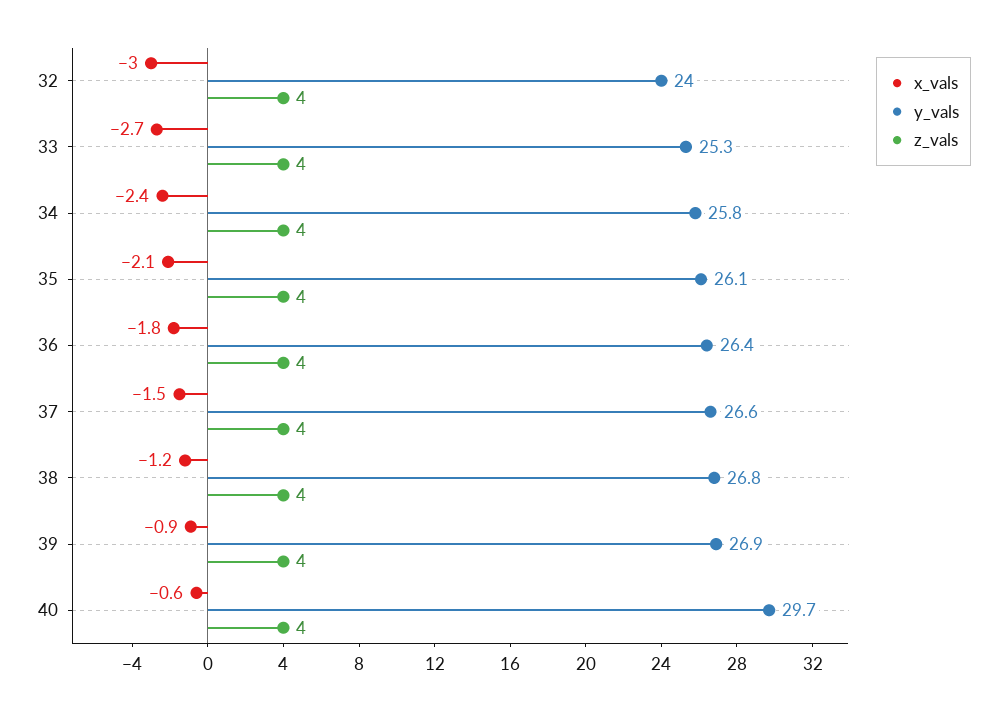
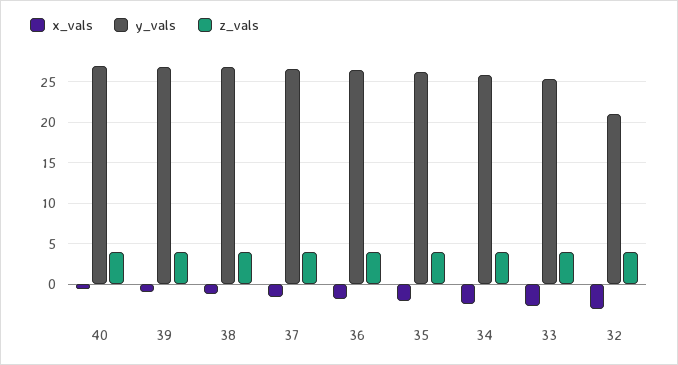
  {
    "x_vals": {
      "32": -3,
      "33": -2.7,
      "34": -2.4,
      "35": -2.1,
      "36": -1.8,
      "37": -1.5,
      "38": -1.2,
      "39": -0.9,
      "40": -0.6
    },
    "y_vals": {
-     "32": 24,
+     "32": 21,
      "33": 25.3,
      "34": 25.8,
      "35": 26.1,
      "36": 26.4,
      "37": 26.6,
      "38": 26.8,
      "39": 26.9,
-     "40": 29.7
+     "40": 27
    },
    "z_vals": {
      "32": 4,
      "33": 4,
      "34": 4,
      "35": 4,
      "36": 4,
      "37": 4,
      "38": 4,
      "39": 4,
      "40": 4
    }
  }

